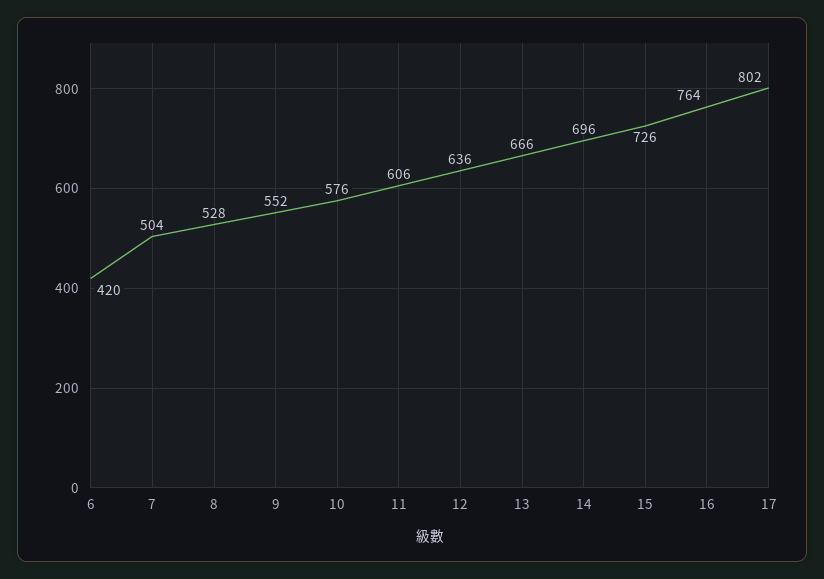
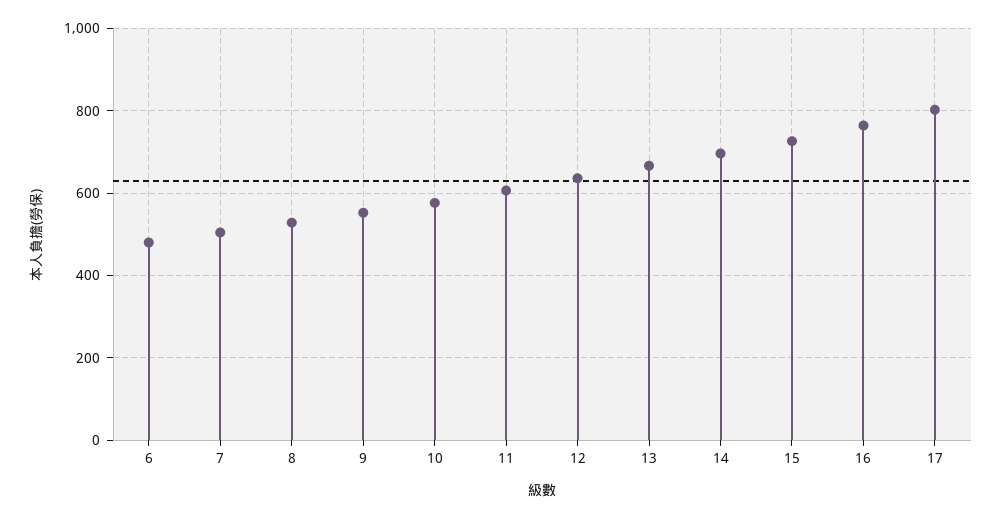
  {
-   "6": 420,
+   "6": 480,
    "7": 504,
    "8": 528,
    "9": 552,
    "10": 576,
    "11": 606,
    "12": 636,
    "13": 666,
    "14": 696,
    "15": 726,
    "16": 764,
    "17": 802
  }

